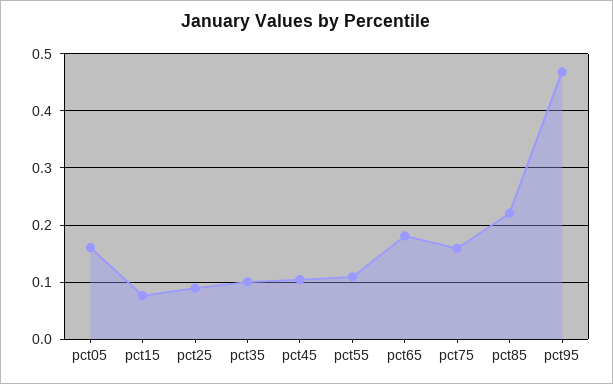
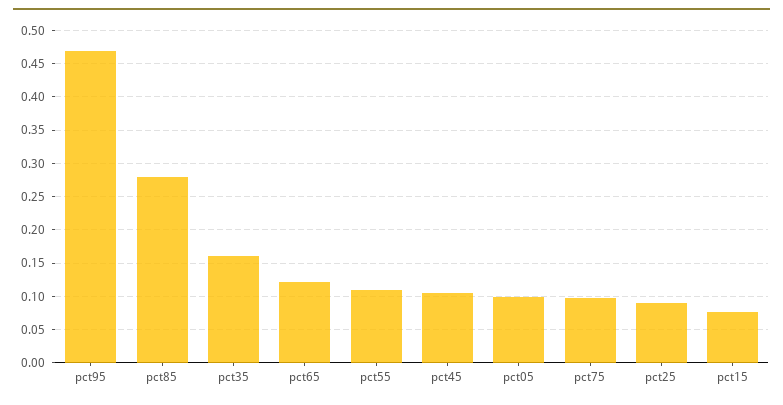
  {
-   "pct05": 0.16,
+   "pct05": 0.1,
    "pct15": 0.08,
    "pct25": 0.09,
-   "pct35": 0.1,
+   "pct35": 0.16,
    "pct45": 0.1,
    "pct55": 0.11,
-   "pct65": 0.18,
+   "pct65": 0.12,
-   "pct75": 0.16,
+   "pct75": 0.1,
-   "pct85": 0.22,
+   "pct85": 0.28,
    "pct95": 0.47
  }

